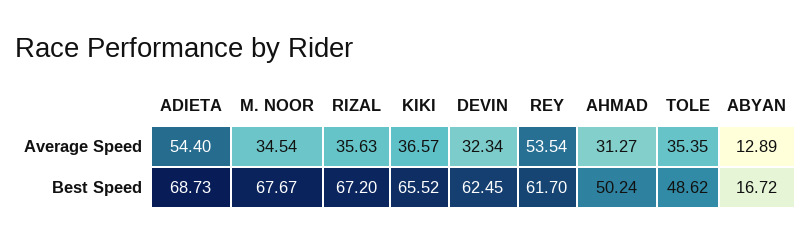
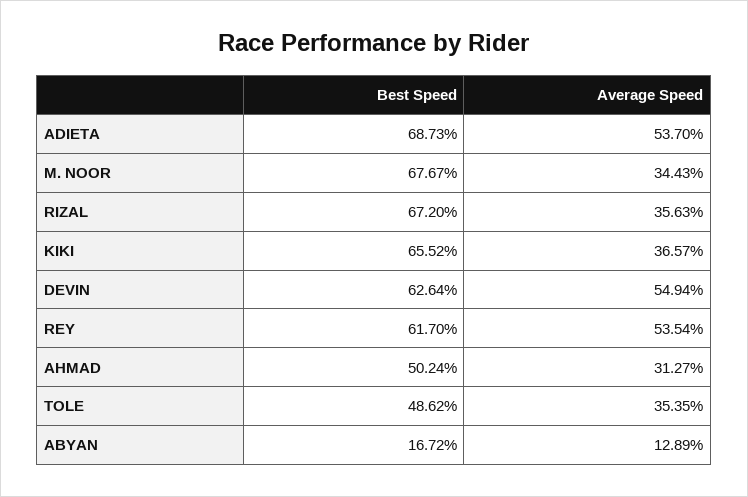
  {
    "ADIETA": {
-     "Average Speed": 54.4,
+     "Average Speed": 53.7,
      "Best Speed": 68.73
    },
    "M. NOOR": {
-     "Average Speed": 34.54,
+     "Average Speed": 34.43,
      "Best Speed": 67.67
    },
    "RIZAL": {
      "Average Speed": 35.63,
      "Best Speed": 67.2
    },
    "KIKI": {
      "Average Speed": 36.57,
      "Best Speed": 65.52
    },
    "DEVIN": {
-     "Average Speed": 32.34,
+     "Average Speed": 54.94,
-     "Best Speed": 62.45
+     "Best Speed": 62.64
    },
    "REY": {
      "Average Speed": 53.54,
      "Best Speed": 61.7
    },
    "AHMAD": {
      "Average Speed": 31.27,
      "Best Speed": 50.24
    },
    "TOLE": {
      "Average Speed": 35.35,
      "Best Speed": 48.62
    },
    "ABYAN": {
      "Average Speed": 12.89,
      "Best Speed": 16.72
    }
  }

